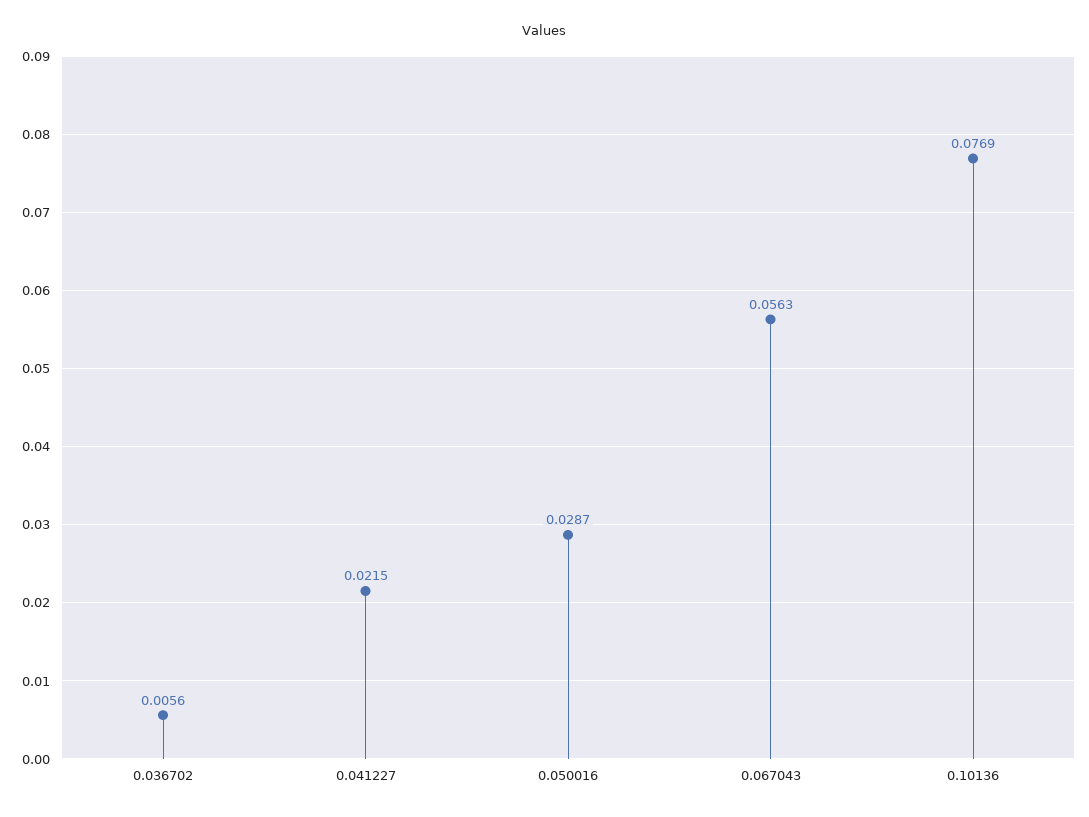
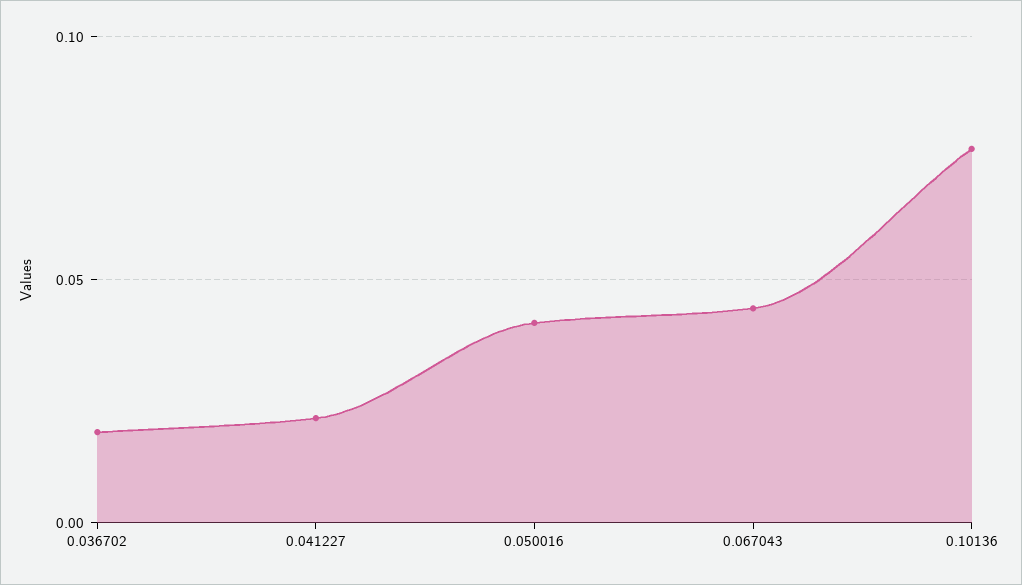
  {
-   "0.036702": 0.0056,
+   "0.036702": 0.02,
    "0.041227": 0.0215,
-   "0.050016": 0.0287,
+   "0.050016": 0.04,
-   "0.067043": 0.0563,
+   "0.067043": 0.045,
    "0.10136": 0.0769
  }

